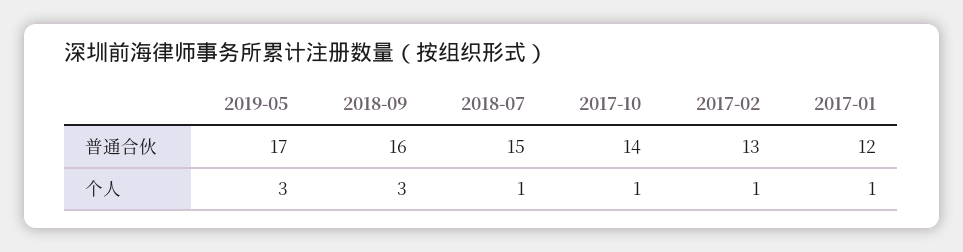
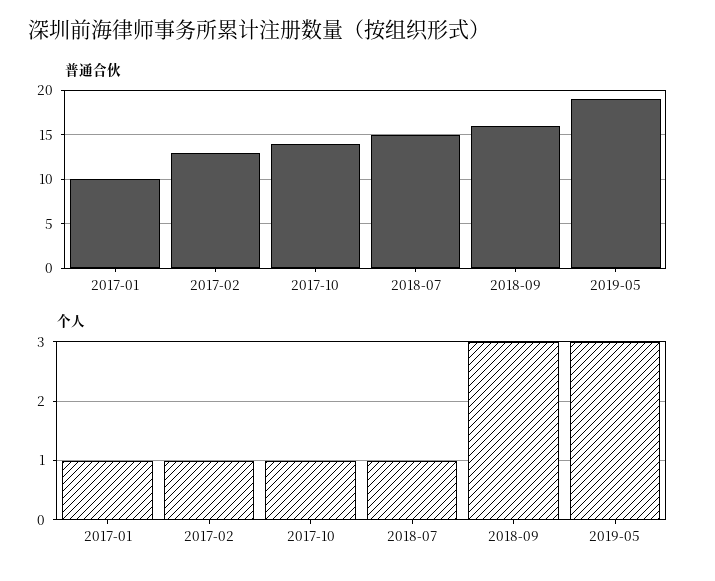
  {
    "普通合伙": {
-     "2019-05": 17,
+     "2019-05": 19,
      "2018-09": 16,
      "2018-07": 15,
      "2017-10": 14,
      "2017-02": 13,
-     "2017-01": 12
+     "2017-01": 10
    },
    "个人": {
      "2019-05": 3,
      "2018-09": 3,
      "2018-07": 1,
      "2017-10": 1,
      "2017-02": 1,
      "2017-01": 1
    }
  }

